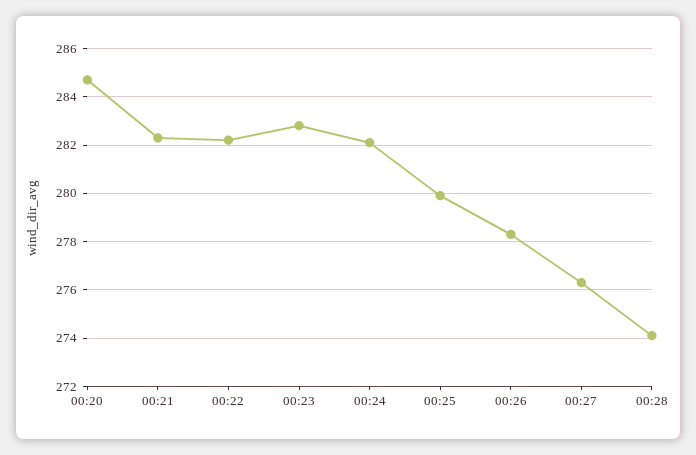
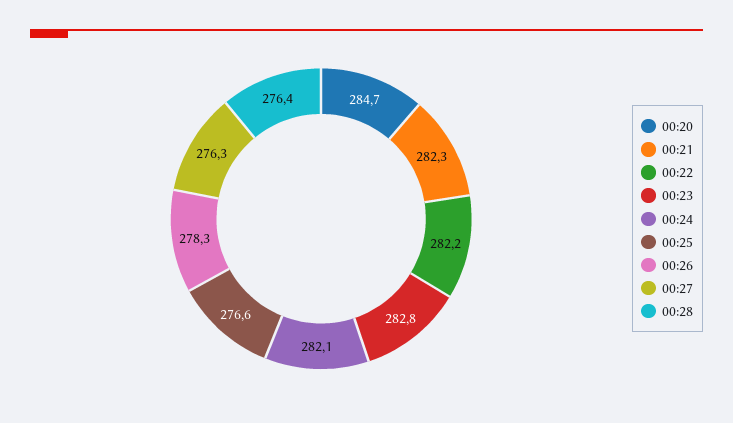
  {
    "00:20": 284.7,
    "00:21": 282.3,
    "00:22": 282.2,
    "00:23": 282.8,
    "00:24": 282.1,
-   "00:25": 280,
+   "00:25": 276.6,
    "00:26": 278.3,
    "00:27": 276.3,
-   "00:28": 274
+   "00:28": 276.4
  }

